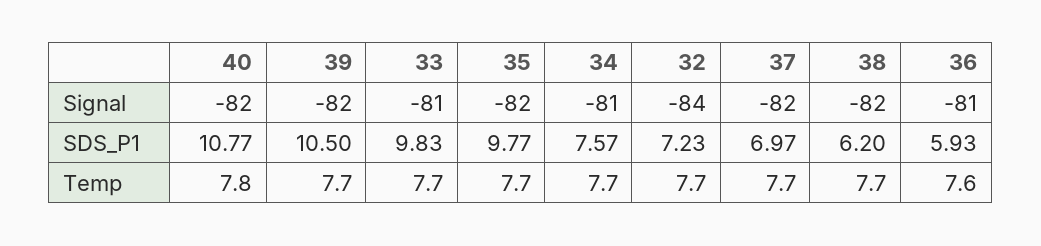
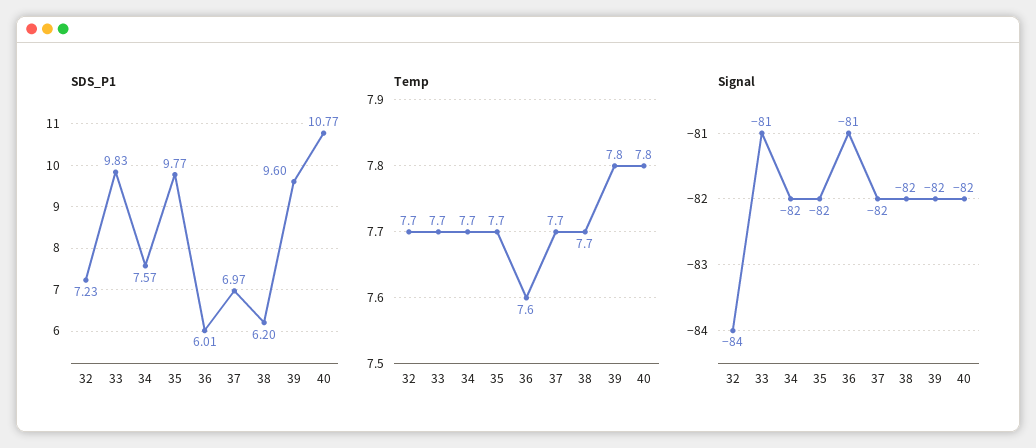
  {
    "Signal": {
      "40": -82,
      "39": -82,
      "33": -81,
      "35": -82,
-     "34": -81,
+     "34": -82,
      "32": -84,
      "37": -82,
      "38": -82,
      "36": -81
    },
    "SDS_P1": {
      "40": 10.77,
-     "39": 10.5,
+     "39": 9.6,
      "33": 9.83,
      "35": 9.77,
      "34": 7.57,
      "32": 7.23,
      "37": 6.97,
      "38": 6.2,
-     "36": 5.93
+     "36": 6.01
    },
    "Temp": {
      "40": 7.8,
-     "39": 7.7,
+     "39": 7.8,
      "33": 7.7,
      "35": 7.7,
      "34": 7.7,
      "32": 7.7,
      "37": 7.7,
      "38": 7.7,
      "36": 7.6
    }
  }

